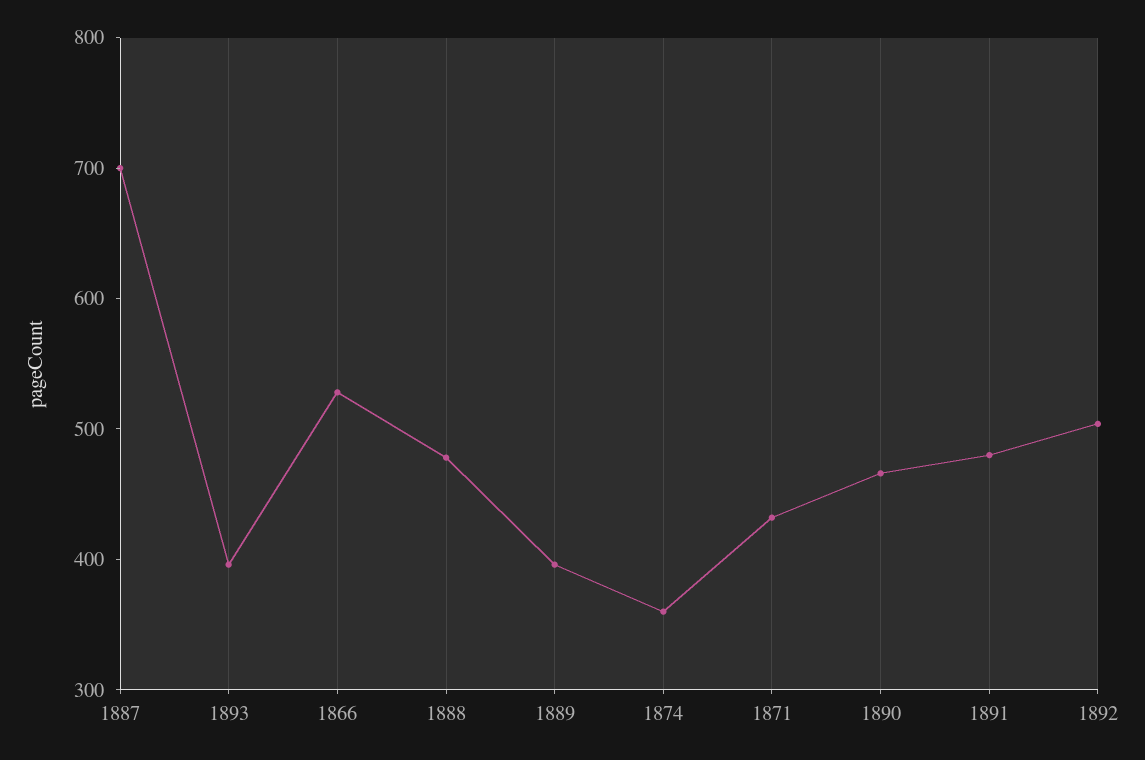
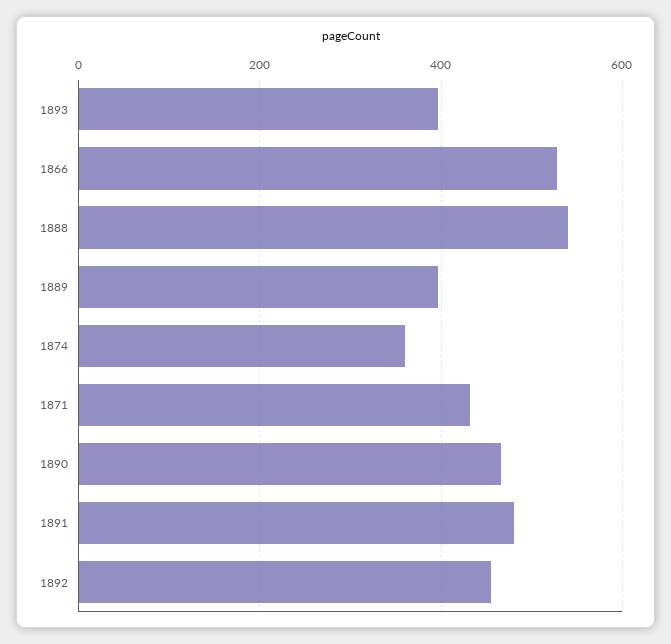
  {
-   "1887": 700,
    "1893": 400,
    "1866": 520,
-   "1888": 480,
+   "1888": 540,
    "1889": 400,
    "1874": 360,
    "1871": 440,
    "1890": 460,
    "1891": 480,
-   "1892": 500
+   "1892": 460
  }

